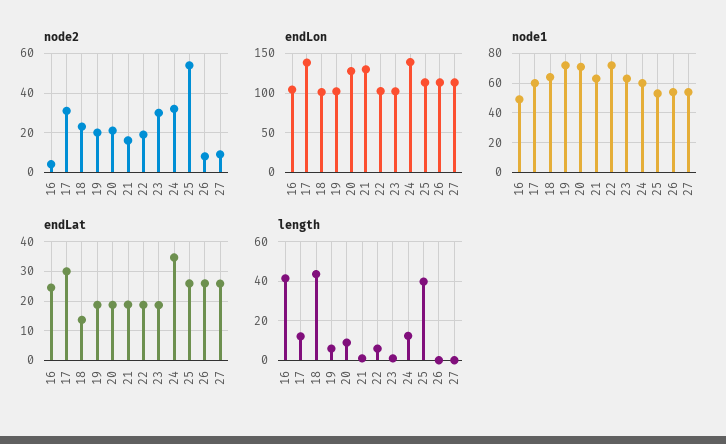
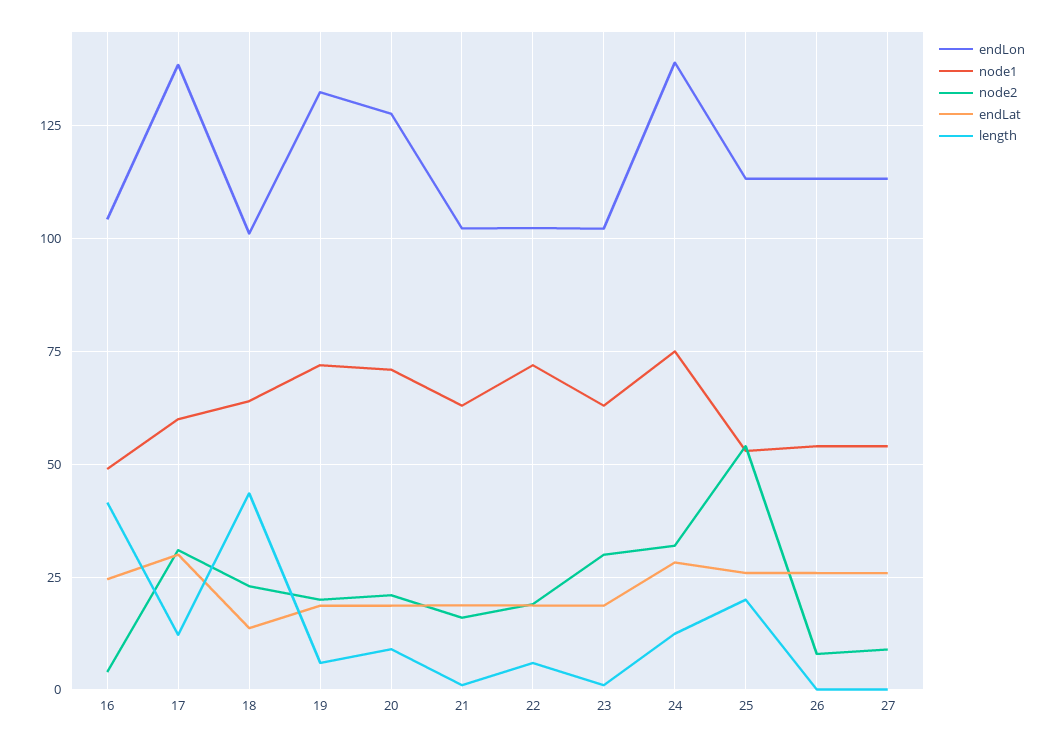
  {
    "node2": {
      "16": 5,
      "17": 30,
      "18": 22.5,
      "19": 20,
      "20": 20,
      "21": 15,
      "22": 20,
      "23": 30,
      "24": 32.5,
      "25": 55,
      "26": 7.5,
      "27": 10
    },
    "endLon": {
      "16": 105,
      "17": 137.5,
      "18": 100,
-     "19": 100,
+     "19": 132.5,
      "20": 127.5,
-     "21": 130,
+     "21": 102.5,
      "22": 102.5,
      "23": 102.5,
      "24": 140,
      "25": 112.5,
      "26": 112.5,
      "27": 112.5
    },
    "node1": {
      "16": 50,
      "17": 60,
      "18": 65,
      "19": 72.5,
      "20": 70,
      "21": 62.5,
      "22": 72.5,
      "23": 62.5,
-     "24": 60,
+     "24": 75,
      "25": 52.5,
      "26": 55,
      "27": 55
    },
    "endLat": {
      "16": 25,
      "17": 30,
      "18": 12.5,
      "19": 17.5,
      "20": 17.5,
      "21": 20,
      "22": 20,
      "23": 17.5,
-     "24": 35,
+     "24": 27.5,
      "25": 25,
      "26": 25,
      "27": 25
    },
    "length": {
      "16": 42.5,
      "17": 12.5,
      "18": 42.5,
      "19": 5,
      "20": 10,
      "21": 0,
      "22": 5,
      "23": 0,
      "24": 12.5,
-     "25": 40,
+     "25": 20,
      "26": 0,
      "27": 0
    }
  }

